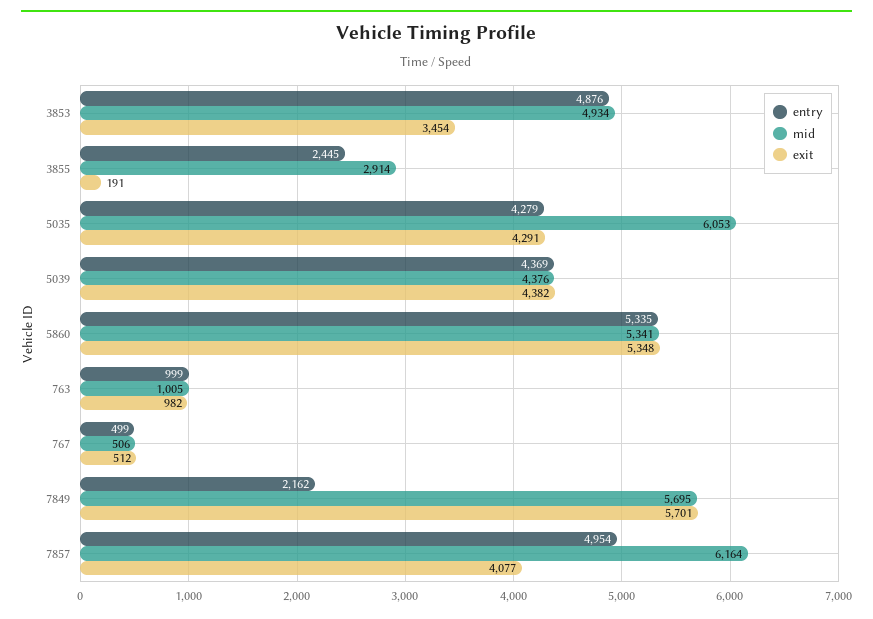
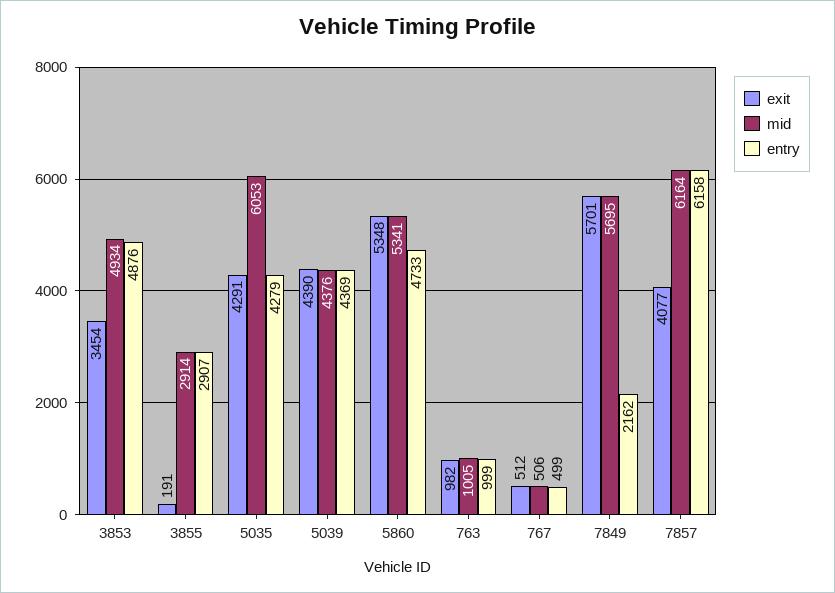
  {
    "entry": {
      "3853": 4876,
-     "3855": 2445,
+     "3855": 2907,
      "5035": 4279,
      "5039": 4369,
-     "5860": 5335,
+     "5860": 4733,
      "763": 999,
      "767": 499,
      "7849": 2162,
-     "7857": 4954
+     "7857": 6158
    },
    "mid": {
      "3853": 4934,
      "3855": 2914,
      "5035": 6053,
      "5039": 4376,
      "5860": 5341,
      "763": 1005,
      "767": 506,
      "7849": 5695,
      "7857": 6164
    },
    "exit": {
      "3853": 3454,
      "3855": 191,
      "5035": 4291,
-     "5039": 4382,
+     "5039": 4390,
      "5860": 5348,
      "763": 982,
      "767": 512,
      "7849": 5701,
      "7857": 4077
    }
  }

